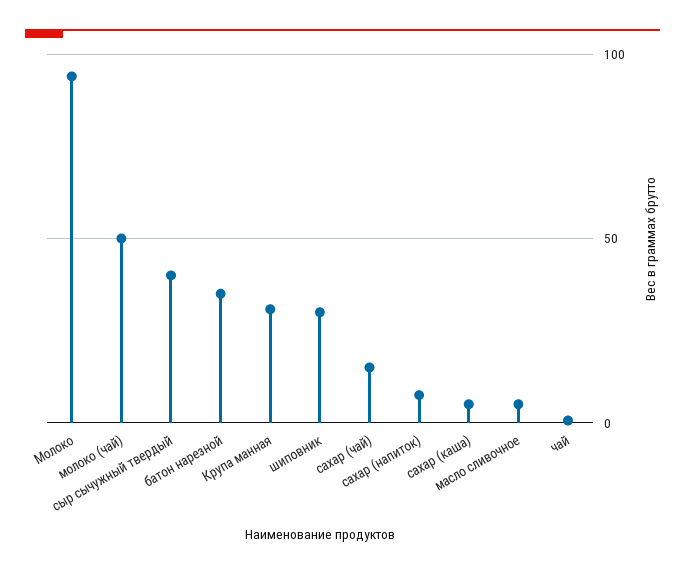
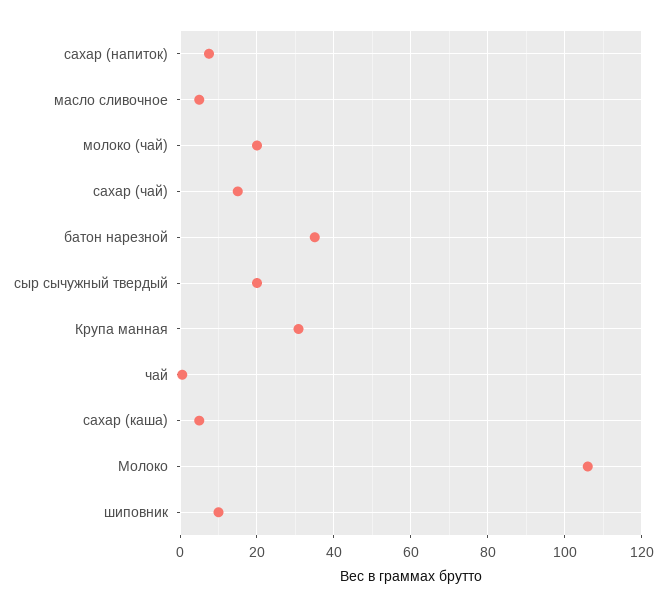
  {
-   "Молоко": 95,
+   "Молоко": 106,
-   "молоко (чай)": 50,
+   "молоко (чай)": 20,
-   "сыр сычужный твердый": 40,
+   "сыр сычужный твердый": 20,
    "батон нарезной": 36,
    "Крупа манная": 30,
-   "шиповник": 30,
+   "шиповник": 10,
    "сахар (чай)": 16,
    "сахар (напиток)": 8,
    "сахар (каша)": 6,
    "масло сливочное": 6,
    "чай": 0
  }

